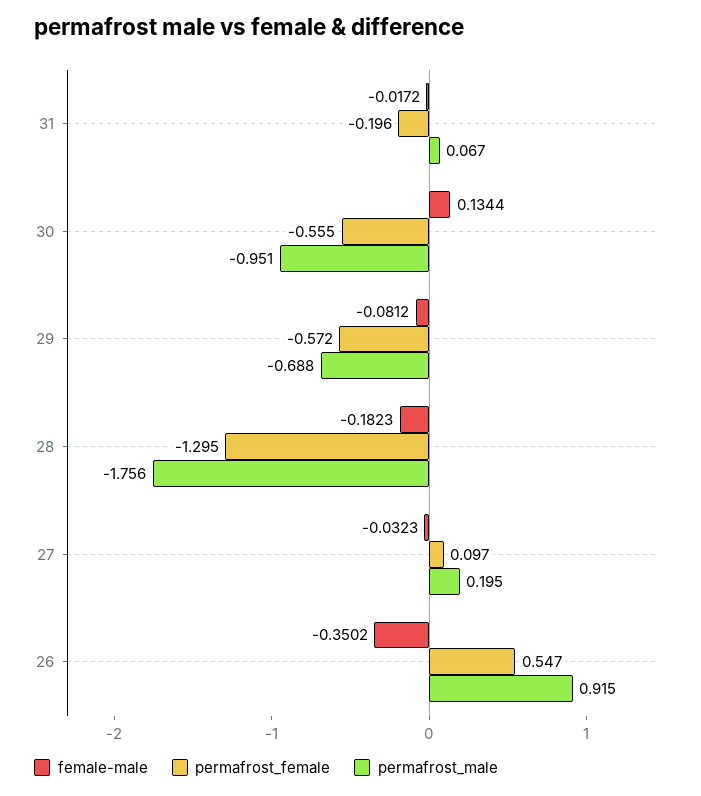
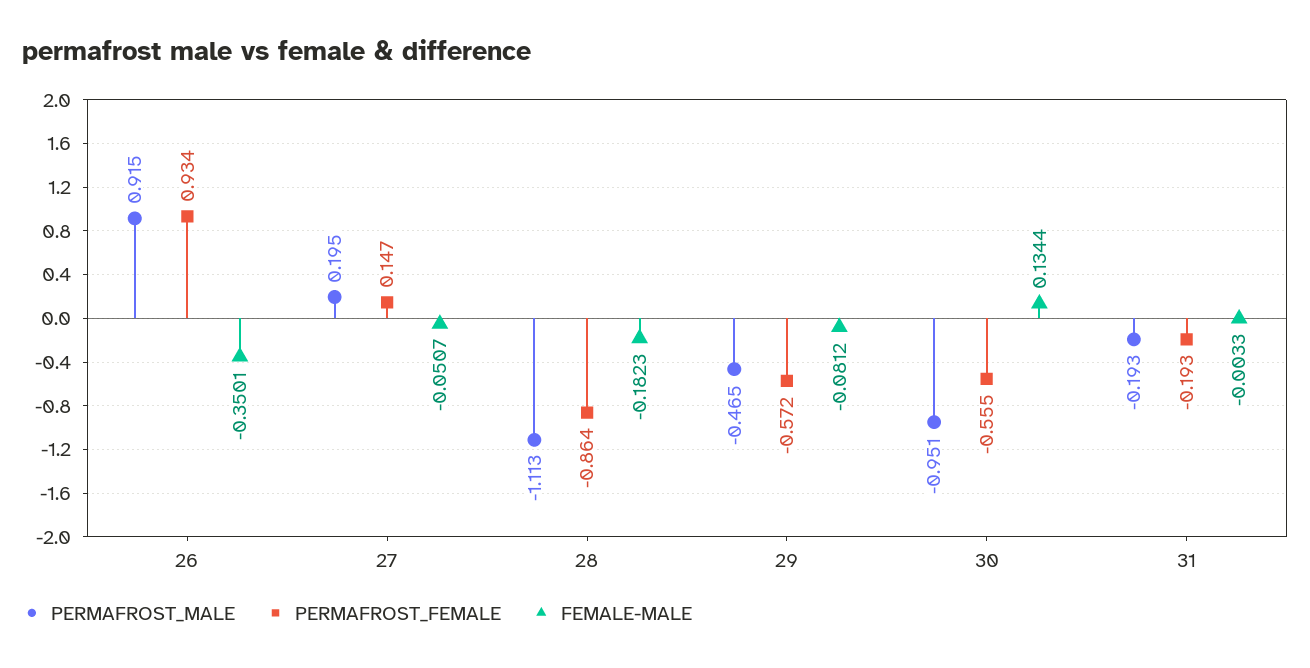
  {
    "female-male": {
-     "31": -0.0172,
+     "31": -0.0033,
      "30": 0.1344,
      "29": -0.0812,
      "28": -0.1823,
-     "27": -0.0323,
+     "27": -0.0507,
-     "26": -0.3502
+     "26": -0.3501
    },
    "permafrost_female": {
-     "31": -0.196,
+     "31": -0.193,
      "30": -0.555,
      "29": -0.572,
-     "28": -1.295,
+     "28": -0.864,
-     "27": 0.097,
+     "27": 0.147,
-     "26": 0.547
+     "26": 0.934
    },
    "permafrost_male": {
-     "31": 0.067,
+     "31": -0.193,
      "30": -0.951,
-     "29": -0.688,
+     "29": -0.465,
-     "28": -1.756,
+     "28": -1.113,
      "27": 0.195,
      "26": 0.915
    }
  }

